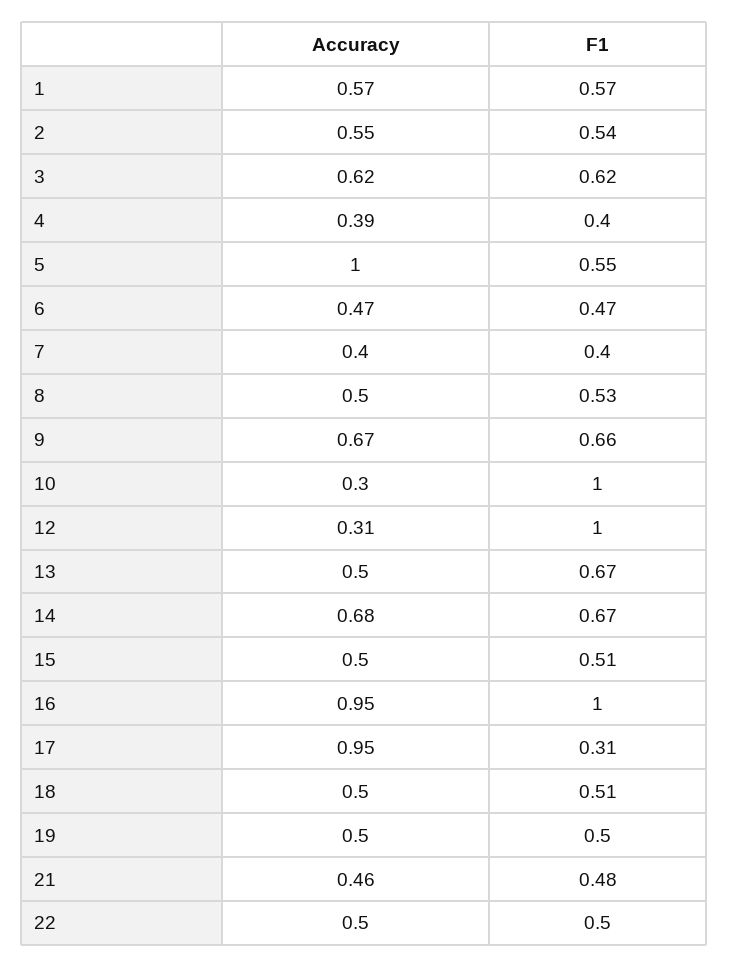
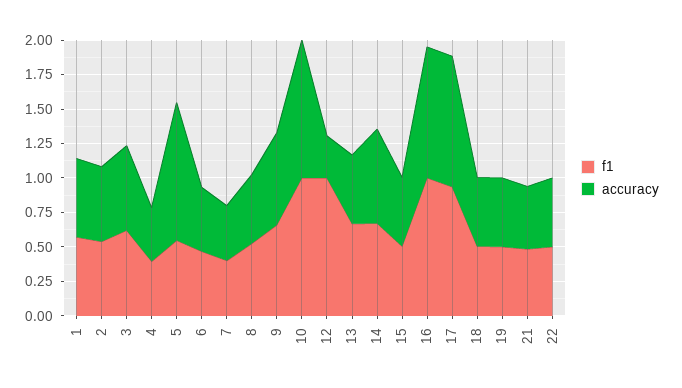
  {
    "Accuracy": {
      "1": 0.57,
      "2": 0.55,
      "3": 0.62,
      "4": 0.39,
      "5": 1,
      "6": 0.47,
      "7": 0.4,
      "8": 0.5,
      "9": 0.67,
-     "10": 0.3,
+     "10": 1,
      "12": 0.31,
      "13": 0.5,
      "14": 0.68,
      "15": 0.5,
      "16": 0.95,
      "17": 0.95,
      "18": 0.5,
      "19": 0.5,
      "21": 0.46,
      "22": 0.5
    },
    "F1": {
      "1": 0.57,
      "2": 0.54,
      "3": 0.62,
      "4": 0.4,
      "5": 0.55,
      "6": 0.47,
      "7": 0.4,
      "8": 0.53,
      "9": 0.66,
      "10": 1,
      "12": 1,
      "13": 0.67,
      "14": 0.67,
      "15": 0.51,
      "16": 1,
-     "17": 0.31,
+     "17": 1,
      "18": 0.51,
      "19": 0.5,
      "21": 0.48,
      "22": 0.5
    }
  }

